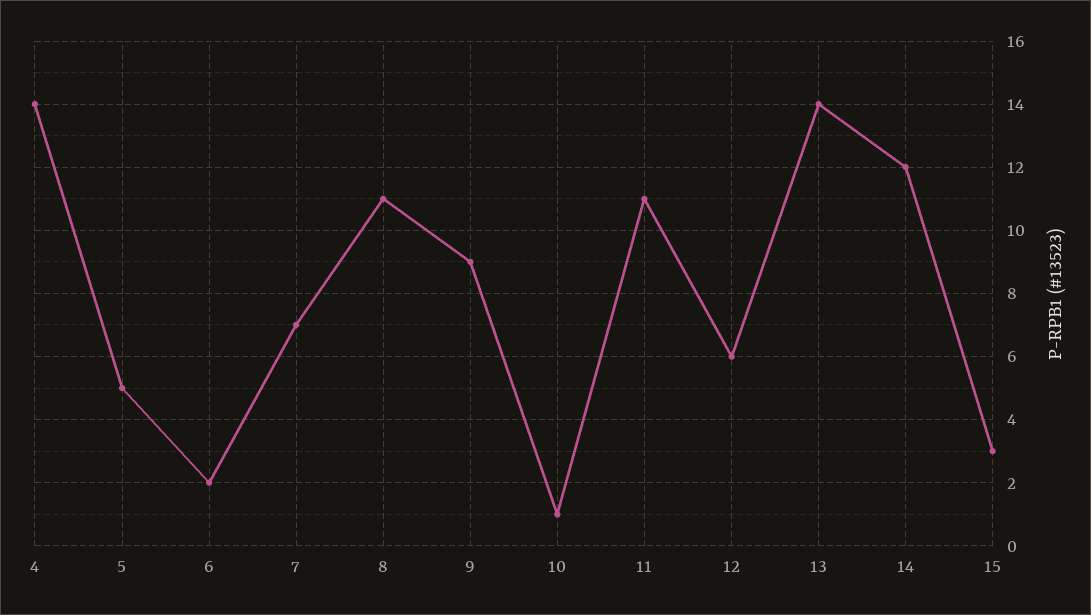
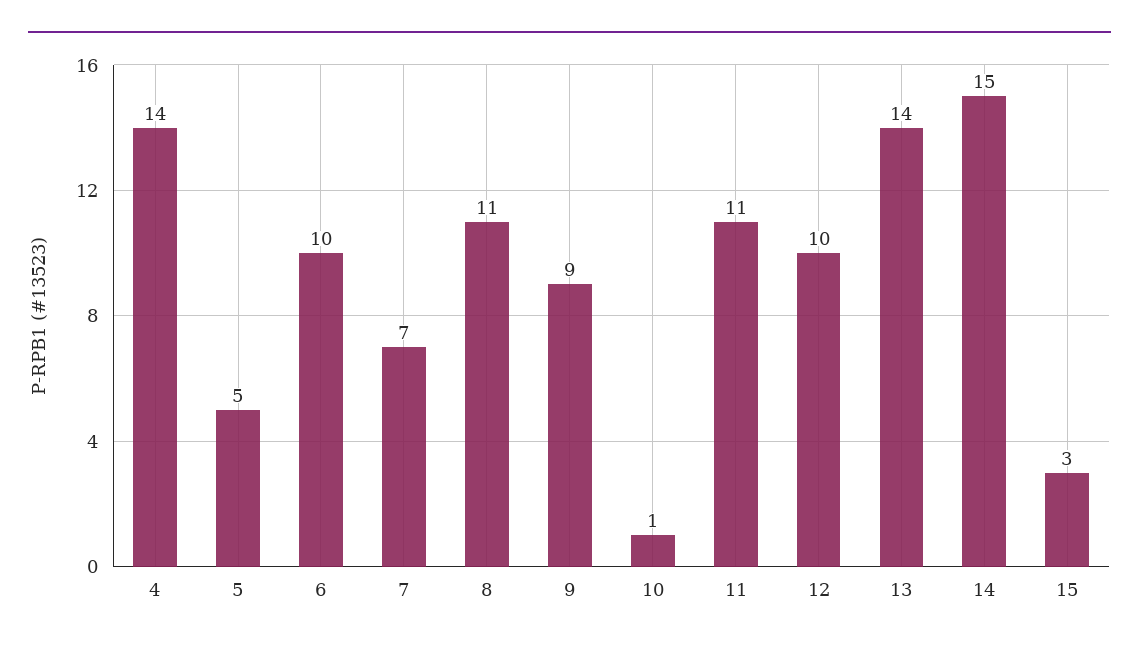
  {
    "4": 14,
    "5": 5,
-   "6": 2,
+   "6": 10,
    "7": 7,
    "8": 11,
    "9": 9,
    "10": 1,
    "11": 11,
-   "12": 6,
+   "12": 10,
    "13": 14,
-   "14": 12,
+   "14": 15,
    "15": 3
  }

